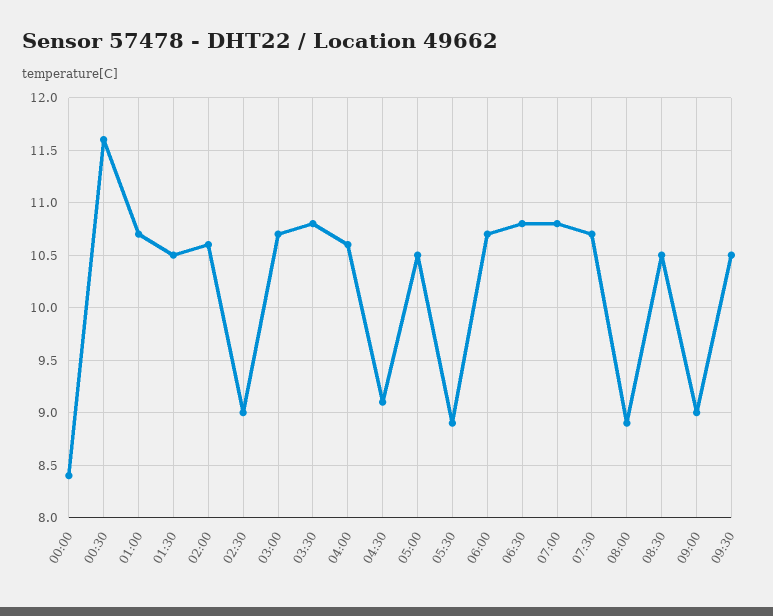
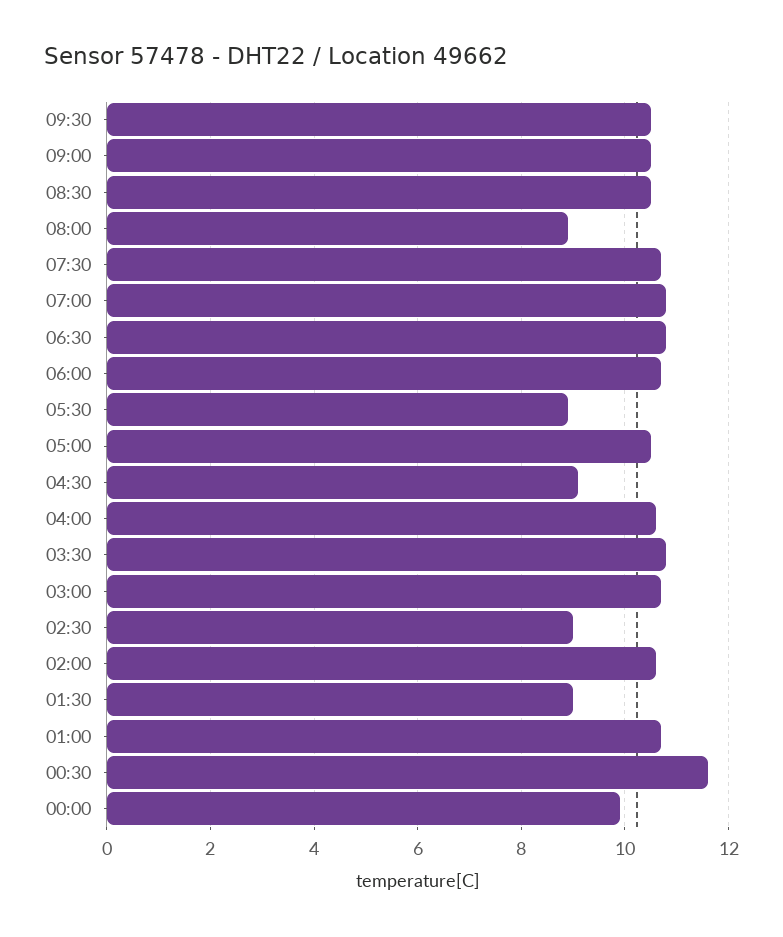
  {
-   "00:00": 8.4,
+   "00:00": 10,
    "00:30": 11.6,
    "01:00": 10.7,
-   "01:30": 10.5,
+   "01:30": 9,
    "02:00": 10.6,
    "02:30": 9,
    "03:00": 10.7,
    "03:30": 10.8,
    "04:00": 10.6,
    "04:30": 9.1,
    "05:00": 10.5,
    "05:30": 8.9,
    "06:00": 10.7,
    "06:30": 10.8,
    "07:00": 10.8,
    "07:30": 10.7,
    "08:00": 8.9,
    "08:30": 10.5,
-   "09:00": 9,
+   "09:00": 10.5,
    "09:30": 10.5
  }

